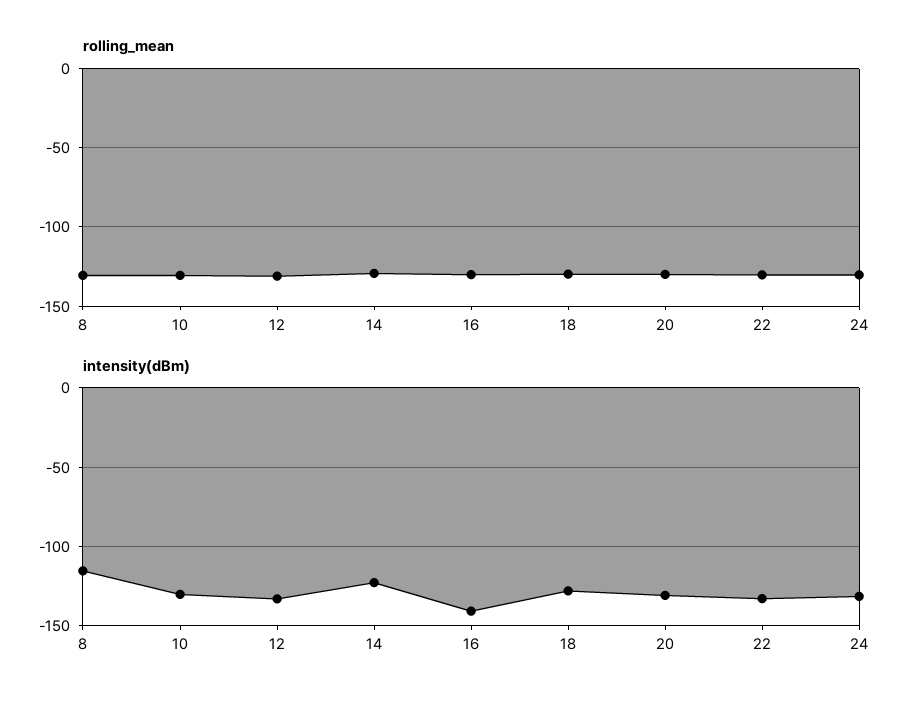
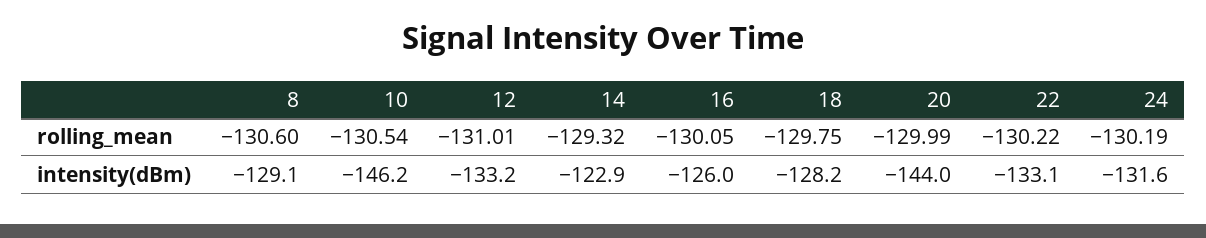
  {
    "rolling_mean": {
      "8": -130.6,
      "10": -130.54,
      "12": -131.01,
      "14": -129.32,
      "16": -130.05,
      "18": -129.75,
      "20": -129.99,
      "22": -130.22,
      "24": -130.19
    },
    "intensity(dBm)": {
-     "8": -115,
+     "8": -129.1,
-     "10": -130,
+     "10": -146.2,
      "12": -133.2,
      "14": -122.9,
-     "16": -140,
+     "16": -126,
      "18": -128.2,
-     "20": -130,
+     "20": -144,
      "22": -133.1,
      "24": -131.6
    }
  }

